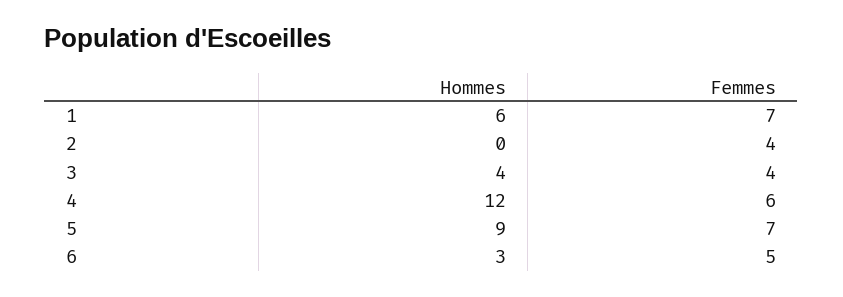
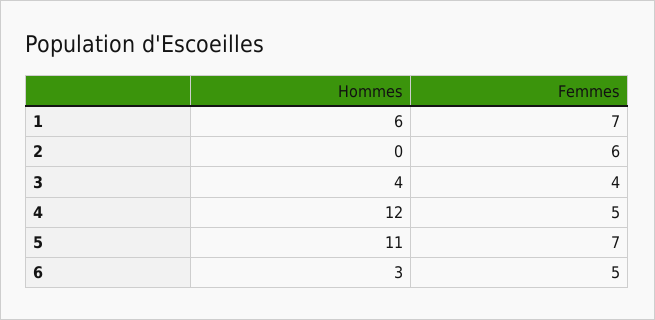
  {
    "Hommes": {
      "1": 6,
      "2": 0,
      "3": 4,
      "4": 12,
-     "5": 9,
+     "5": 11,
      "6": 3
    },
    "Femmes": {
      "1": 7,
-     "2": 4,
+     "2": 6,
      "3": 4,
-     "4": 6,
+     "4": 5,
      "5": 7,
      "6": 5
    }
  }

